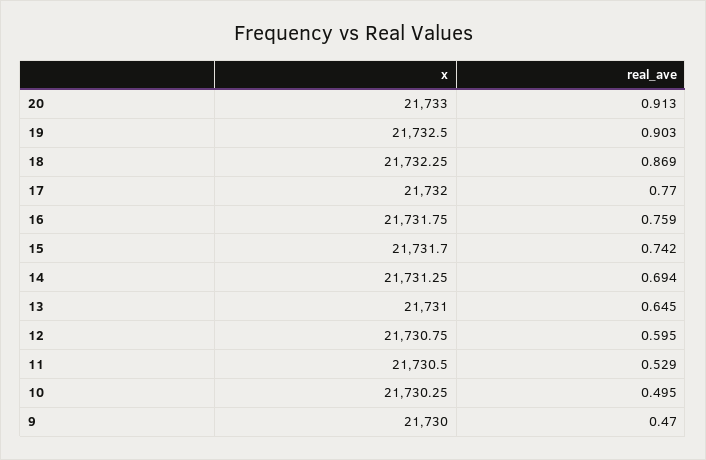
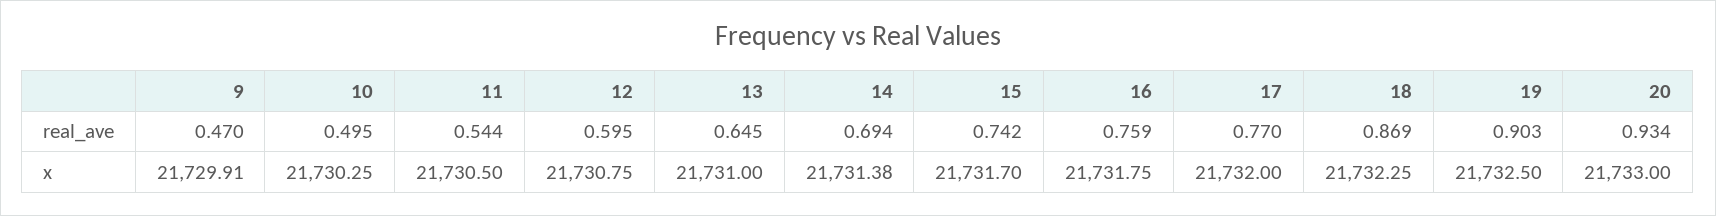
  {
    "x": {
      "20": 21733,
      "19": 21732.5,
      "18": 21732.25,
      "17": 21732,
      "16": 21731.75,
      "15": 21731.7,
-     "14": 21731.25,
+     "14": 21731.38,
      "13": 21731,
      "12": 21730.75,
      "11": 21730.5,
      "10": 21730.25,
-     "9": 21730
+     "9": 21729.91
    },
    "real_ave": {
-     "20": 0.913,
+     "20": 0.934,
      "19": 0.903,
      "18": 0.869,
      "17": 0.77,
      "16": 0.759,
      "15": 0.742,
      "14": 0.694,
      "13": 0.645,
      "12": 0.595,
-     "11": 0.529,
+     "11": 0.544,
      "10": 0.495,
      "9": 0.47
    }
  }

